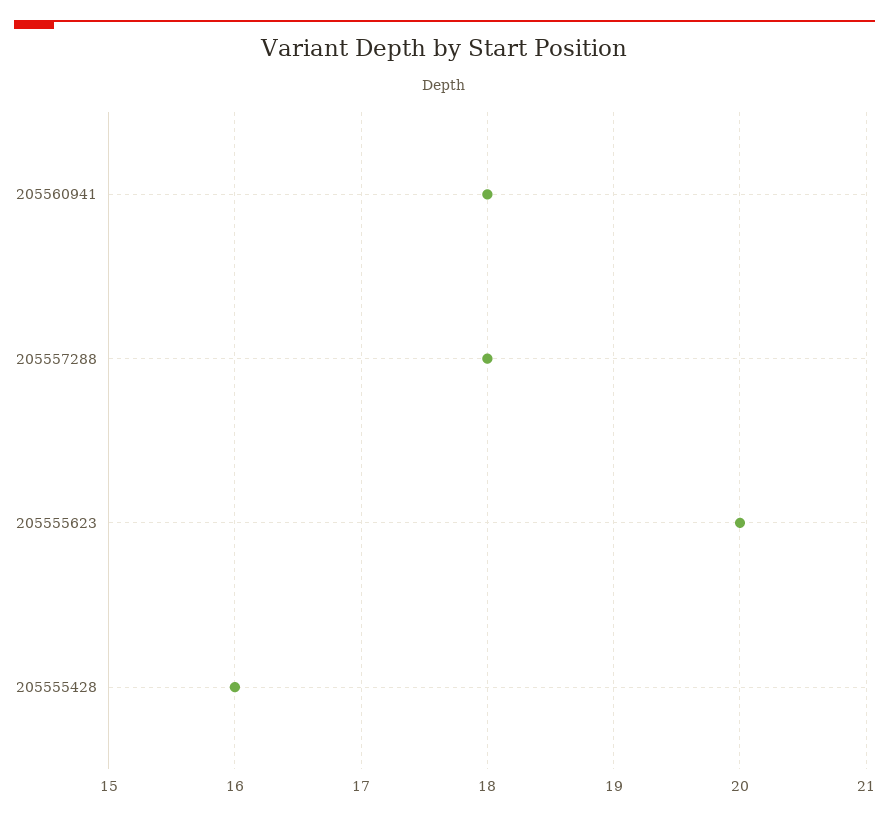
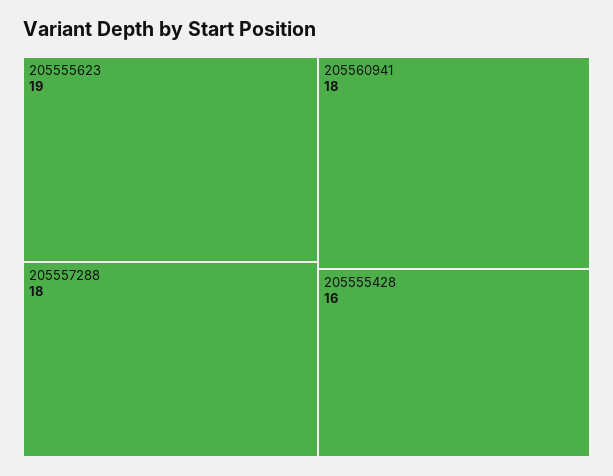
  {
    "205560941": 18,
    "205557288": 18,
-   "205555623": 20,
+   "205555623": 19,
    "205555428": 16
  }

